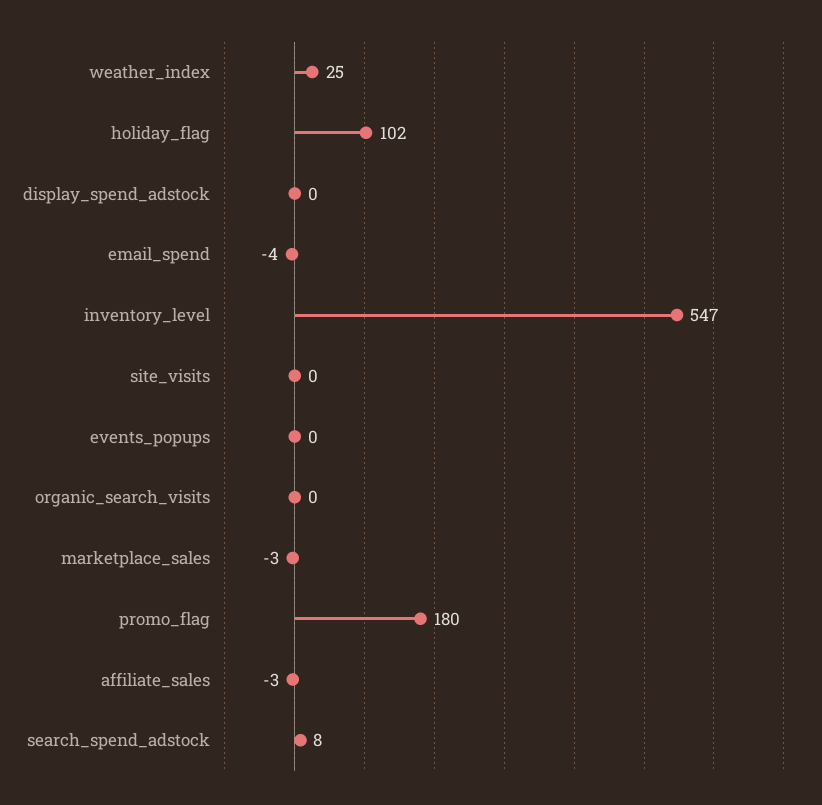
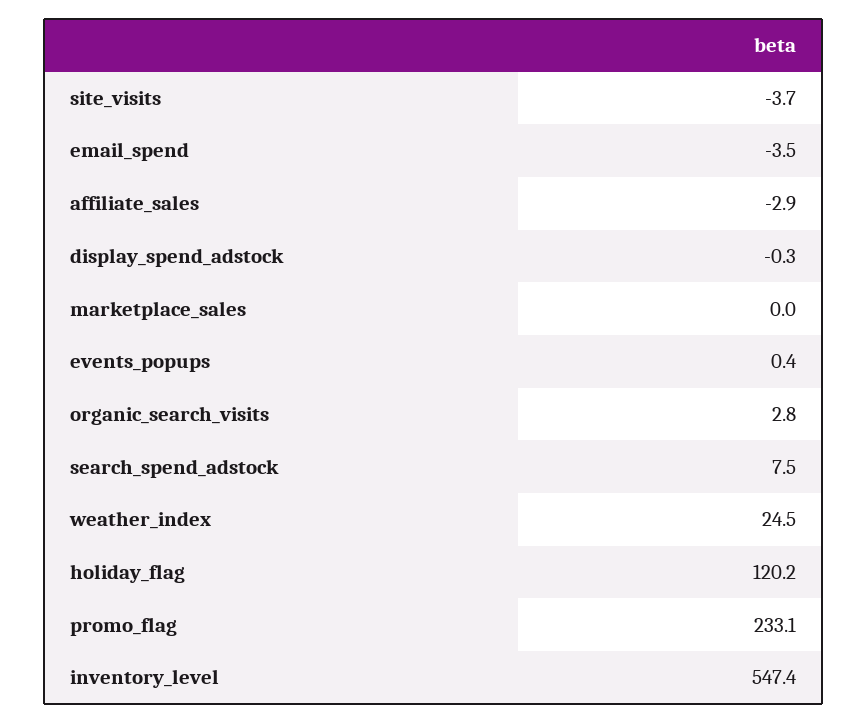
  {
    "weather_index": 24.5,
-   "holiday_flag": 102,
+   "holiday_flag": 120.2,
    "display_spend_adstock": -0.3,
    "email_spend": -3.5,
    "inventory_level": 547.4,
-   "site_visits": 0,
+   "site_visits": -3.7,
    "events_popups": 0.4,
-   "organic_search_visits": 0,
+   "organic_search_visits": 2.8,
-   "marketplace_sales": -3,
+   "marketplace_sales": 0,
-   "promo_flag": 180,
+   "promo_flag": 233.1,
    "affiliate_sales": -2.9,
    "search_spend_adstock": 7.5
  }

